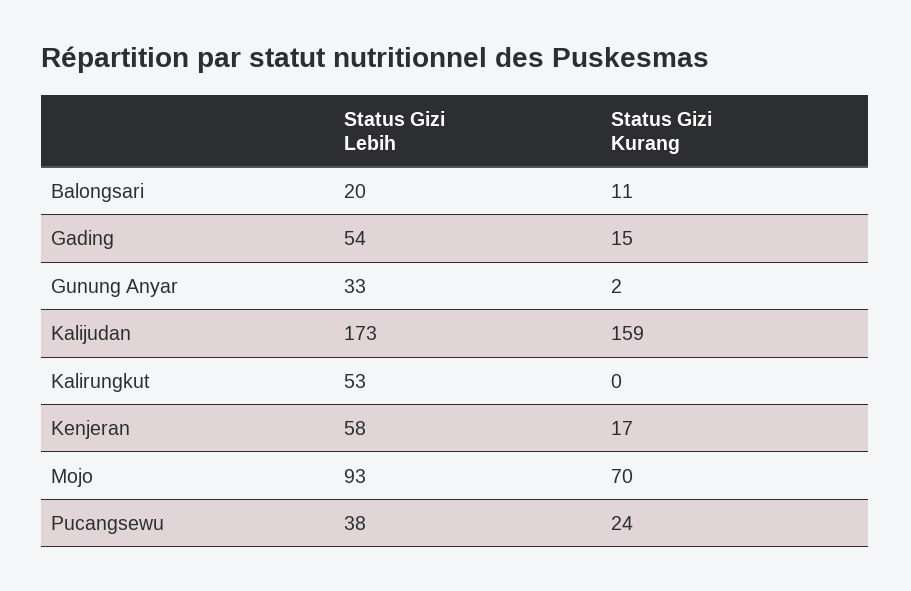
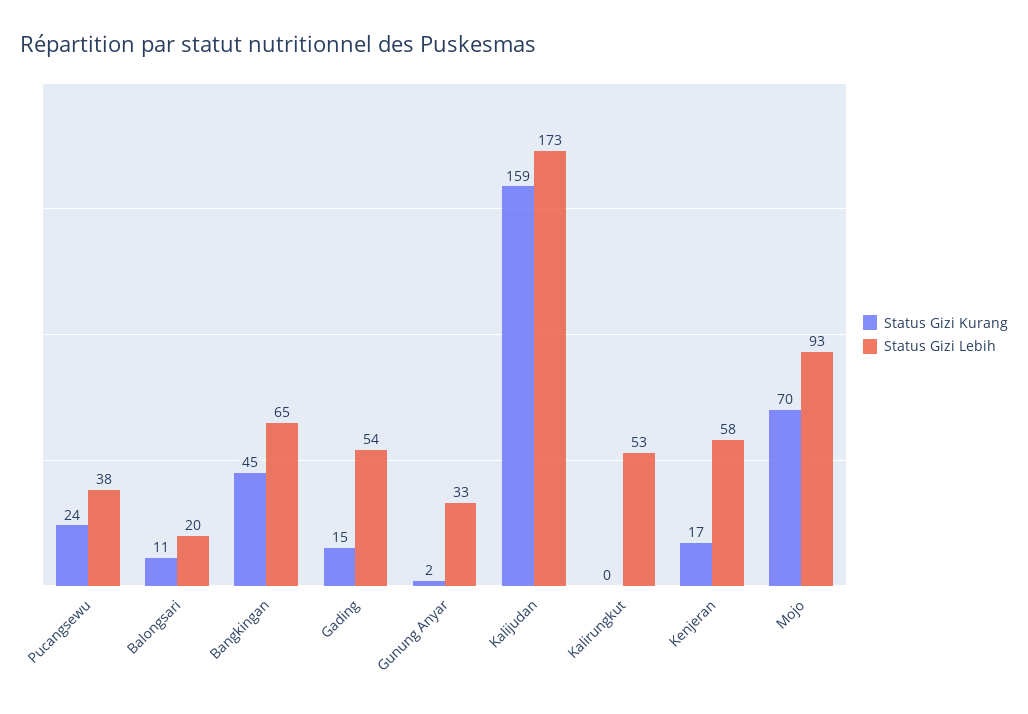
  {
    "Status Gizi Lebih": {
      "Balongsari": 20,
      "Gading": 54,
      "Gunung Anyar": 33,
      "Kalijudan": 173,
      "Kalirungkut": 53,
      "Kenjeran": 58,
      "Mojo": 93,
-     "Pucangsewu": 38
+     "Pucangsewu": 38,
+     "Bangkingan": 65
    },
    "Status Gizi Kurang": {
      "Balongsari": 11,
      "Gading": 15,
      "Gunung Anyar": 2,
      "Kalijudan": 159,
      "Kalirungkut": 0,
      "Kenjeran": 17,
      "Mojo": 70,
-     "Pucangsewu": 24
+     "Pucangsewu": 24,
+     "Bangkingan": 45
    }
  }

